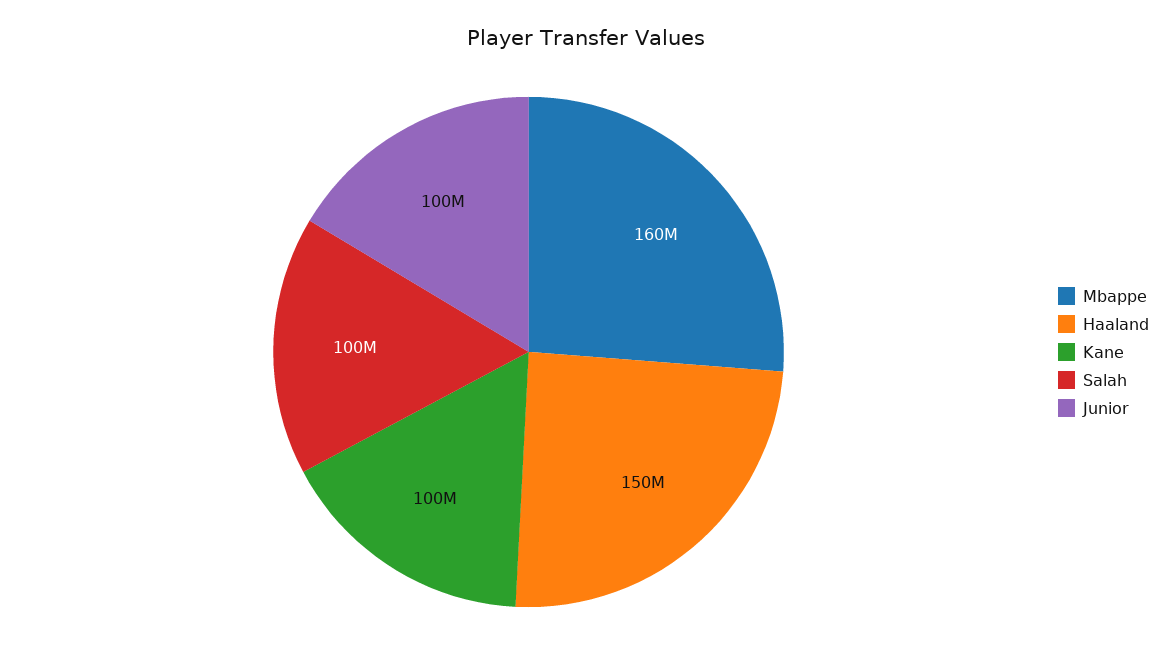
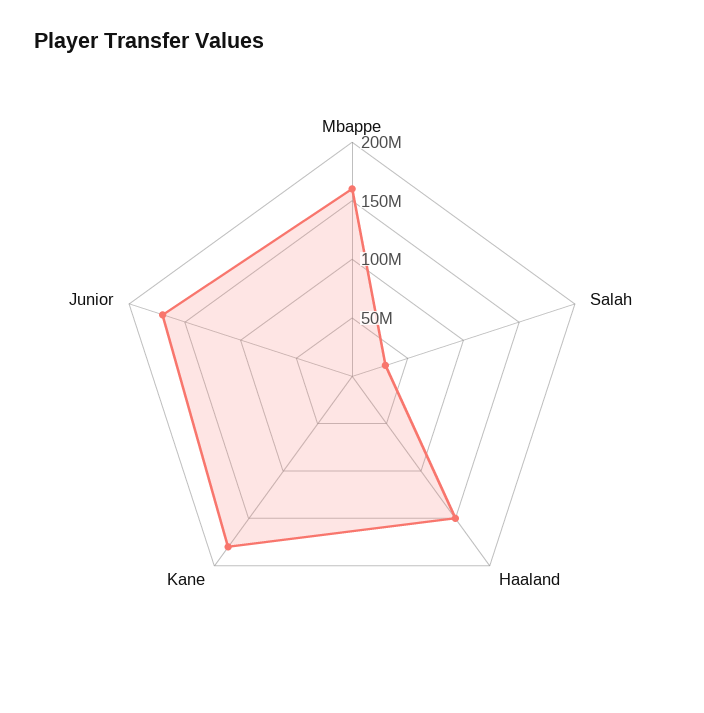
  {
    "Mbappe": 160000000,
    "Haaland": 150000000,
-   "Kane": 100000000,
+   "Kane": 180000000,
-   "Salah": 100000000,
+   "Salah": 30000000,
-   "Junior": 100000000
+   "Junior": 170000000
  }

